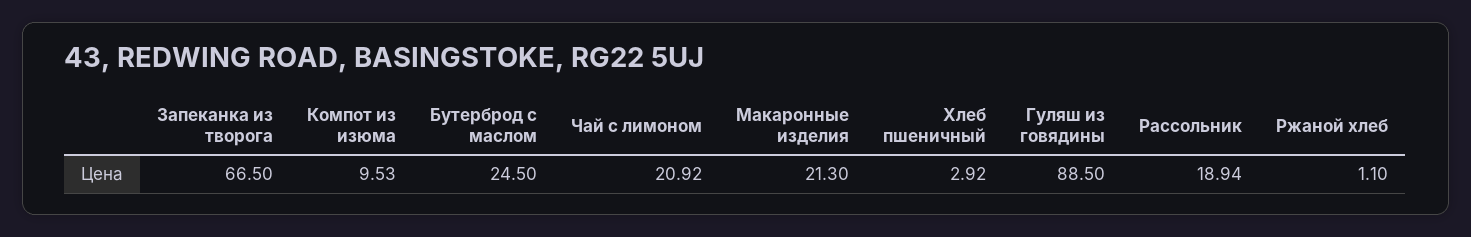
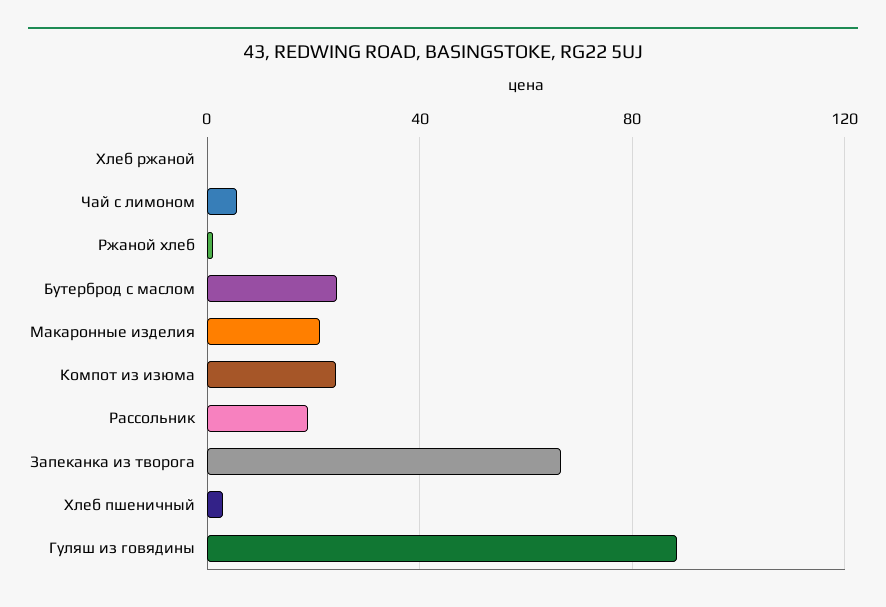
  {
    "Запеканка из творога": 66.5,
-   "Компот из изюма": 9.53,
+   "Компот из изюма": 25,
    "Бутерброд с маслом": 24.5,
-   "Чай с лимоном": 20.92,
+   "Чай с лимоном": 5,
    "Макаронные изделия": 21.3,
    "Хлеб пшеничный": 2.92,
    "Гуляш из говядины": 88.5,
    "Рассольник": 18.94,
-   "Ржаной хлеб": 1.1
+   "Ржаной хлеб": 1.1,
+   "Хлеб ржаной": 0
  }

